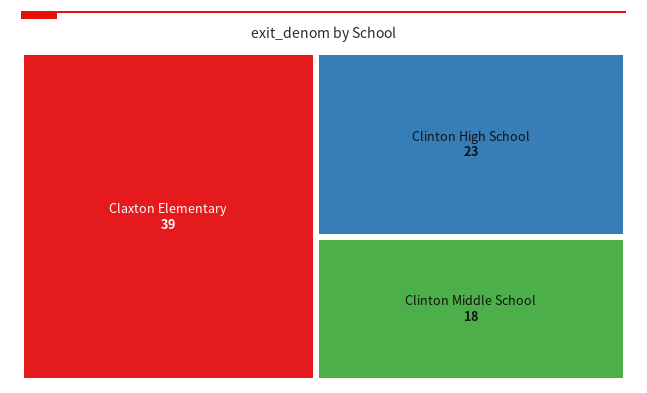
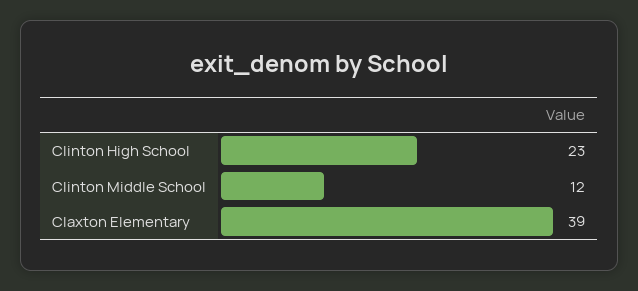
  {
    "Claxton Elementary": 39,
    "Clinton High School": 23,
-   "Clinton Middle School": 18
+   "Clinton Middle School": 12
  }

